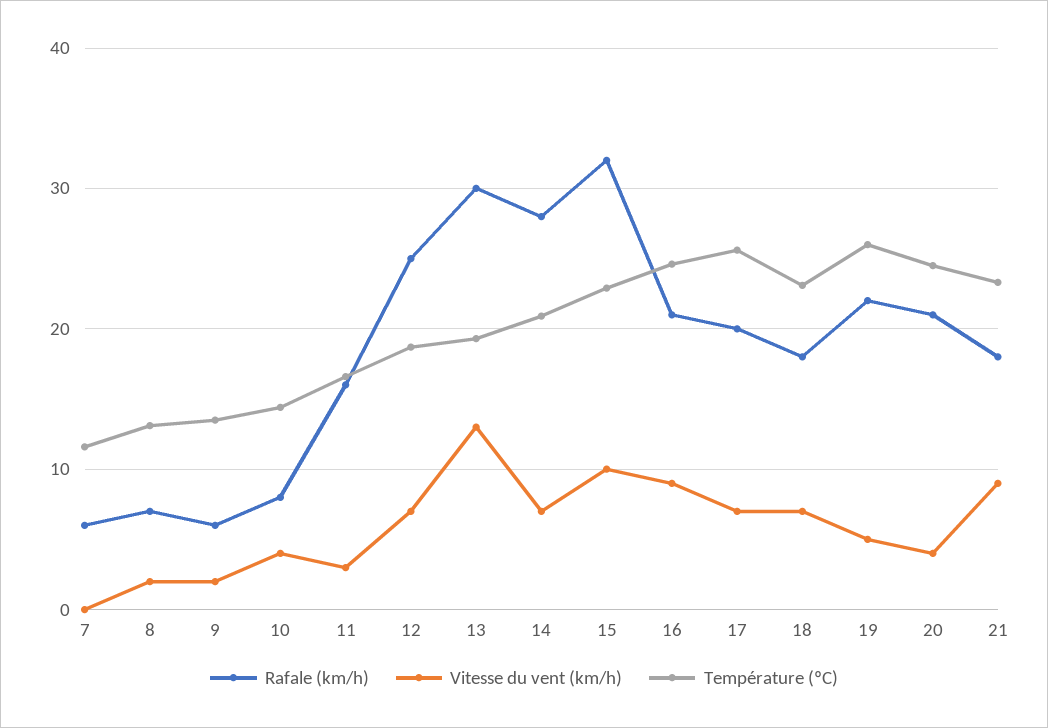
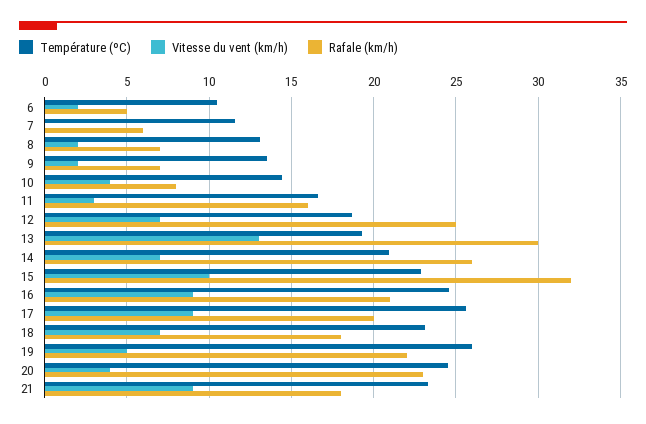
  {
    "Rafale (km/h)": {
      "7": 6,
      "8": 7,
-     "9": 6,
+     "9": 7,
      "10": 8,
      "11": 16,
      "12": 25,
      "13": 30,
-     "14": 28,
+     "14": 26,
      "15": 32,
      "16": 21,
      "17": 20,
      "18": 18,
      "19": 22,
-     "20": 21,
+     "20": 23,
-     "21": 18
+     "21": 18,
+     "6": 5
    },
    "Vitesse du vent (km/h)": {
      "7": 0,
      "8": 2,
      "9": 2,
      "10": 4,
      "11": 3,
      "12": 7,
      "13": 13,
      "14": 7,
      "15": 10,
      "16": 9,
-     "17": 7,
+     "17": 9,
      "18": 7,
      "19": 5,
      "20": 4,
-     "21": 9
+     "21": 9,
+     "6": 2
    },
    "Température (ºC)": {
      "7": 11.5,
      "8": 13,
      "9": 13.5,
      "10": 14.5,
      "11": 16.5,
      "12": 18.5,
      "13": 19.5,
      "14": 21,
      "15": 23,
      "16": 24.5,
      "17": 25.5,
      "18": 23,
      "19": 26,
      "20": 24.5,
-     "21": 23.5
+     "21": 23.5,
+     "6": 10.5
    }
  }

